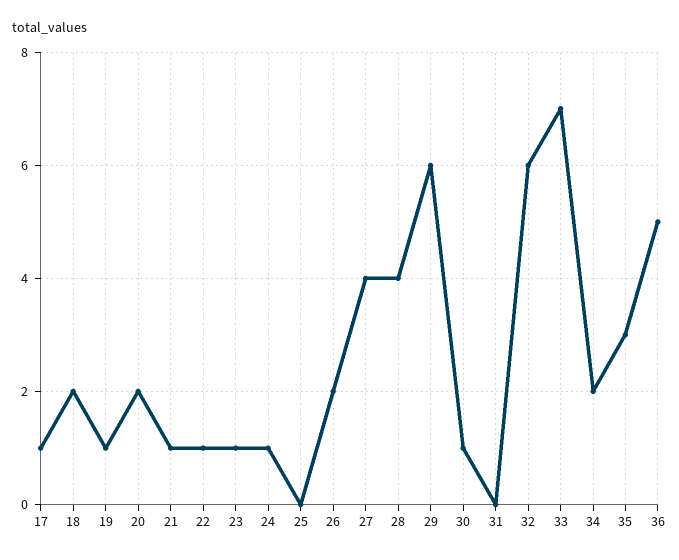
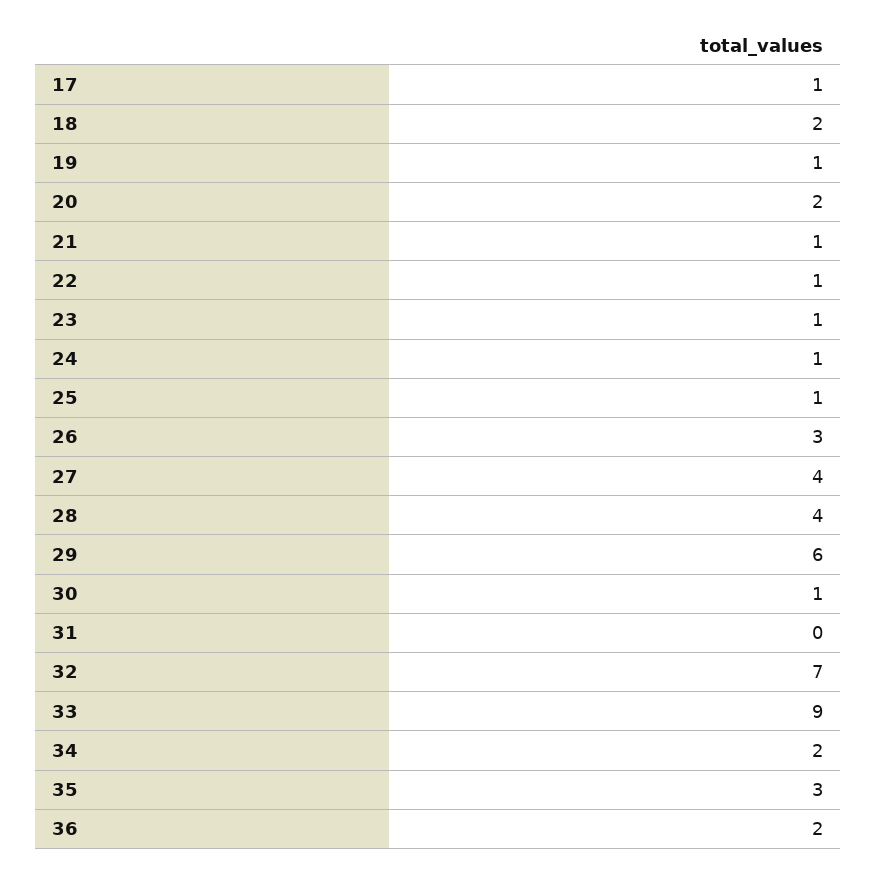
  {
    "17": 1,
    "18": 2,
    "19": 1,
    "20": 2,
    "21": 1,
    "22": 1,
    "23": 1,
    "24": 1,
-   "25": 0,
+   "25": 1,
-   "26": 2,
+   "26": 3,
    "27": 4,
    "28": 4,
    "29": 6,
    "30": 1,
    "31": 0,
-   "32": 6,
+   "32": 7,
-   "33": 7,
+   "33": 9,
    "34": 2,
    "35": 3,
-   "36": 5
+   "36": 2
  }

